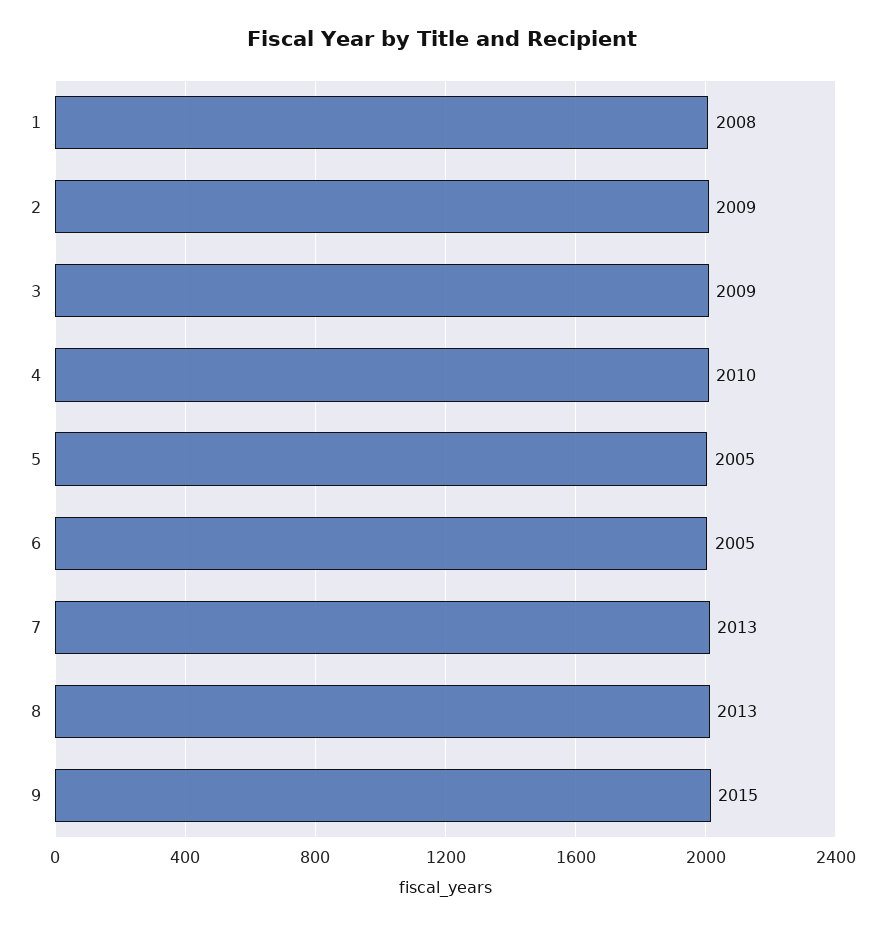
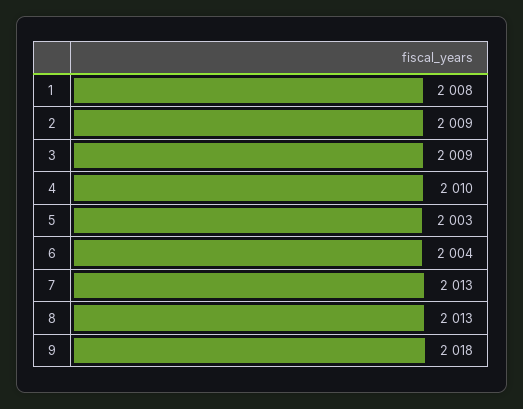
  {
    "1": 2008,
    "2": 2009,
    "3": 2009,
    "4": 2010,
-   "5": 2005,
+   "5": 2003,
-   "6": 2005,
+   "6": 2004,
    "7": 2013,
    "8": 2013,
-   "9": 2015
+   "9": 2018
  }

